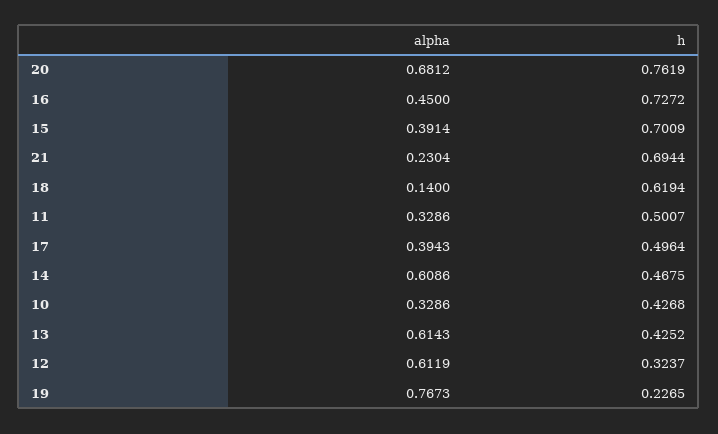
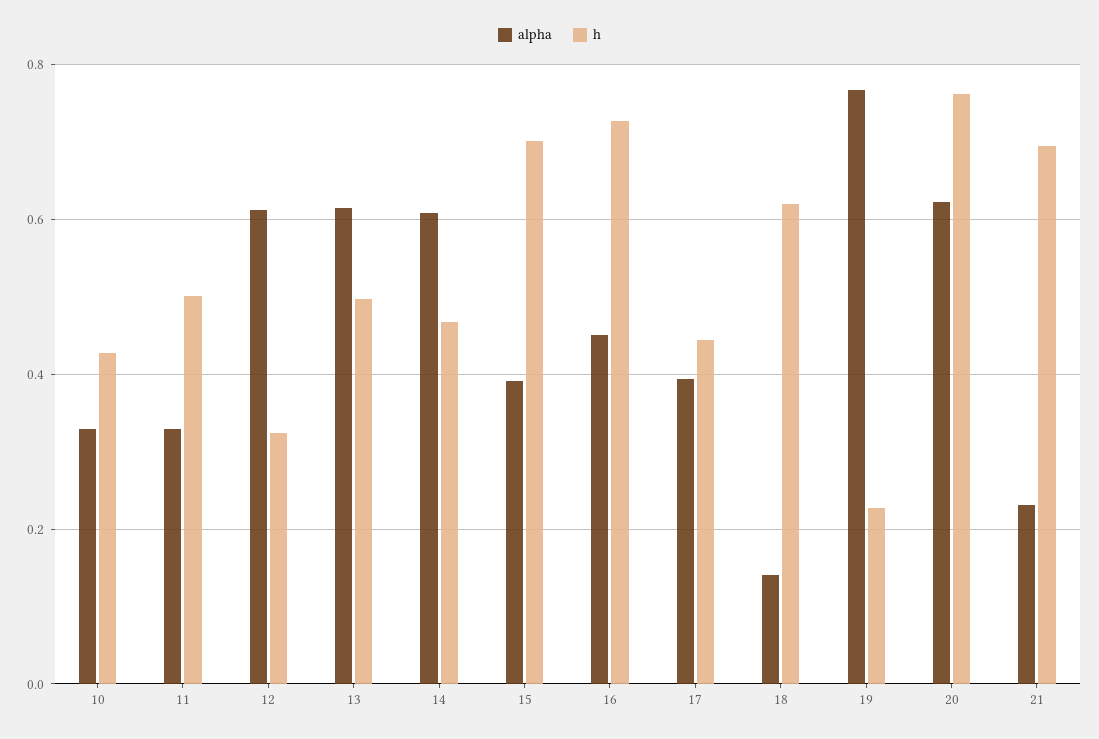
  {
    "alpha": {
-     "20": 0.6812,
+     "20": 0.62,
      "16": 0.45,
      "15": 0.3914,
      "21": 0.2304,
      "18": 0.14,
      "11": 0.3286,
      "17": 0.3943,
      "14": 0.6086,
      "10": 0.3286,
      "13": 0.6143,
      "12": 0.6119,
      "19": 0.7673
    },
    "h": {
      "20": 0.7619,
      "16": 0.7272,
      "15": 0.7009,
      "21": 0.6944,
      "18": 0.6194,
      "11": 0.5007,
-     "17": 0.4964,
+     "17": 0.44,
      "14": 0.4675,
      "10": 0.4268,
-     "13": 0.4252,
+     "13": 0.5,
      "12": 0.3237,
      "19": 0.2265
    }
  }

